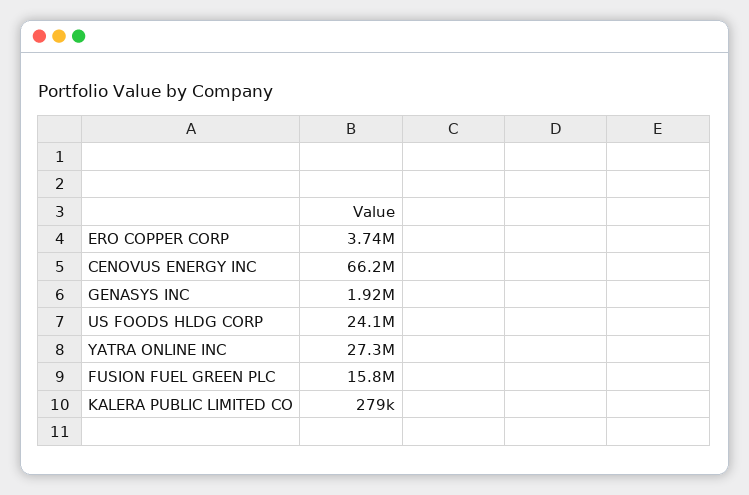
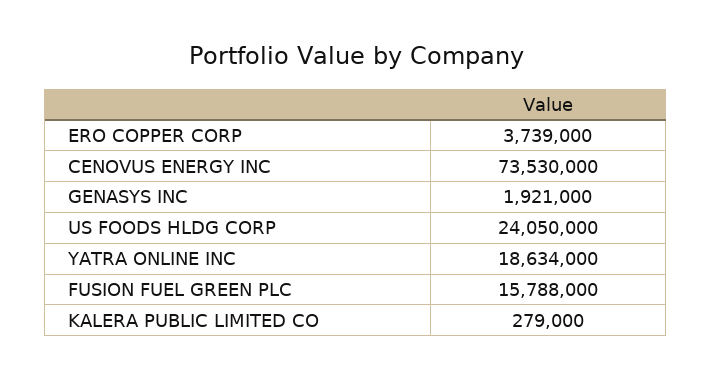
  {
    "ERO COPPER CORP": 3739000,
-   "CENOVUS ENERGY INC": 66200000,
+   "CENOVUS ENERGY INC": 73530000,
    "GENASYS INC": 1921000,
    "US FOODS HLDG CORP": 24050000,
-   "YATRA ONLINE INC": 27300000,
+   "YATRA ONLINE INC": 18634000,
    "FUSION FUEL GREEN PLC": 15788000,
    "KALERA PUBLIC LIMITED CO": 279000
  }

